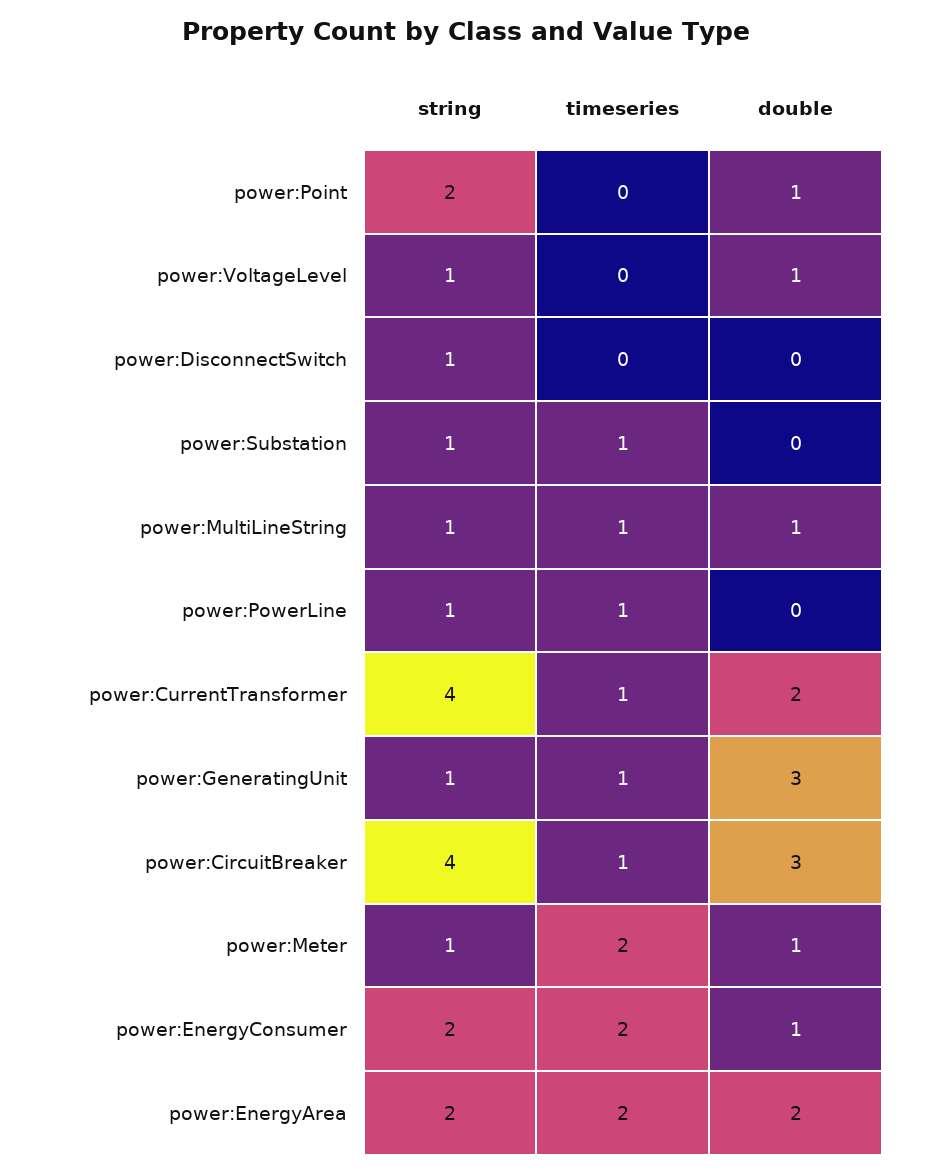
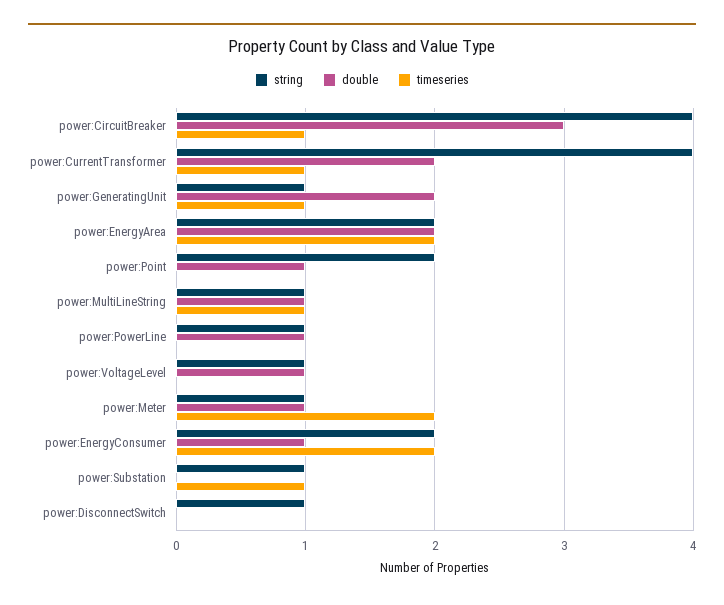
  {
    "string": {
      "power:Point": 2,
      "power:VoltageLevel": 1,
      "power:DisconnectSwitch": 1,
      "power:Substation": 1,
      "power:MultiLineString": 1,
      "power:PowerLine": 1,
      "power:CurrentTransformer": 4,
      "power:GeneratingUnit": 1,
      "power:CircuitBreaker": 4,
      "power:Meter": 1,
      "power:EnergyConsumer": 2,
      "power:EnergyArea": 2
    },
    "timeseries": {
      "power:Point": 0,
      "power:VoltageLevel": 0,
      "power:DisconnectSwitch": 0,
      "power:Substation": 1,
      "power:MultiLineString": 1,
-     "power:PowerLine": 1,
+     "power:PowerLine": 0,
      "power:CurrentTransformer": 1,
      "power:GeneratingUnit": 1,
      "power:CircuitBreaker": 1,
      "power:Meter": 2,
      "power:EnergyConsumer": 2,
      "power:EnergyArea": 2
    },
    "double": {
      "power:Point": 1,
      "power:VoltageLevel": 1,
      "power:DisconnectSwitch": 0,
      "power:Substation": 0,
      "power:MultiLineString": 1,
-     "power:PowerLine": 0,
+     "power:PowerLine": 1,
      "power:CurrentTransformer": 2,
-     "power:GeneratingUnit": 3,
+     "power:GeneratingUnit": 2,
      "power:CircuitBreaker": 3,
      "power:Meter": 1,
      "power:EnergyConsumer": 1,
      "power:EnergyArea": 2
    }
  }

